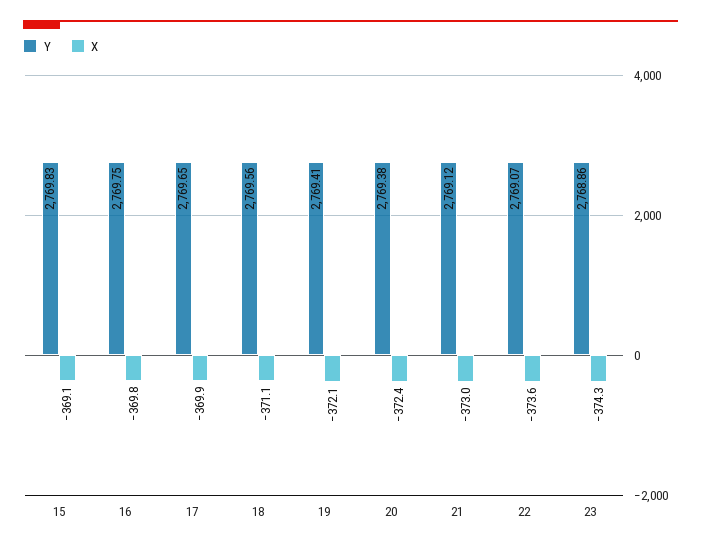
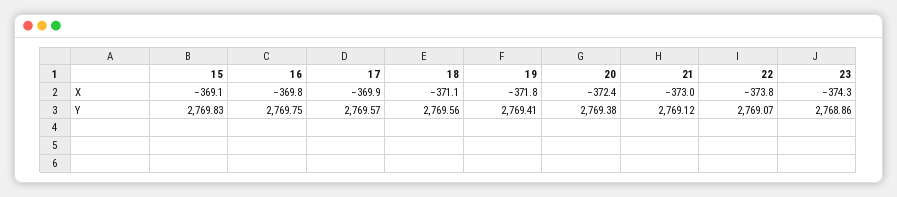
  {
    "Y": {
      "15": 2769.83,
      "16": 2769.75,
-     "17": 2769.65,
+     "17": 2769.57,
      "18": 2769.56,
      "19": 2769.41,
      "20": 2769.38,
      "21": 2769.12,
      "22": 2769.07,
      "23": 2768.86
    },
    "X": {
      "15": -369.1,
      "16": -369.8,
      "17": -369.9,
      "18": -371.1,
-     "19": -372.1,
+     "19": -371.8,
      "20": -372.4,
      "21": -373,
-     "22": -373.6,
+     "22": -373.8,
      "23": -374.3
    }
  }

